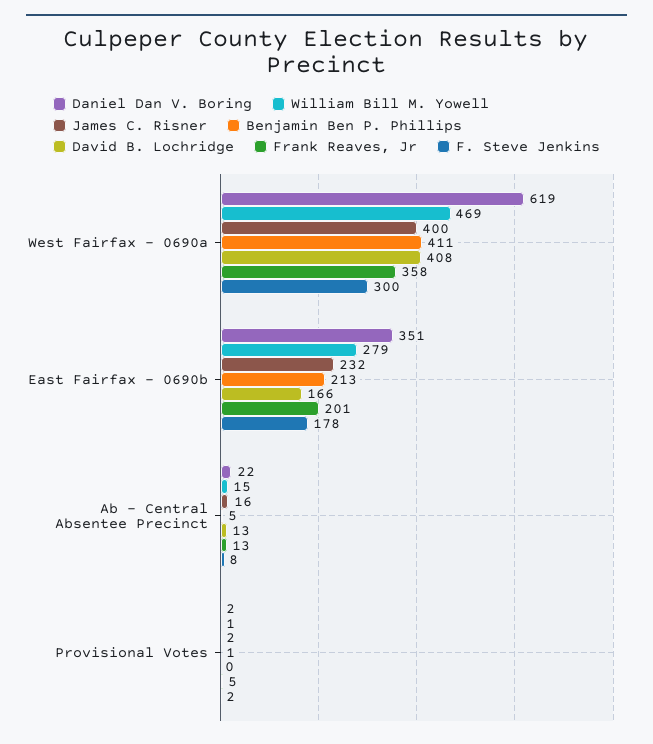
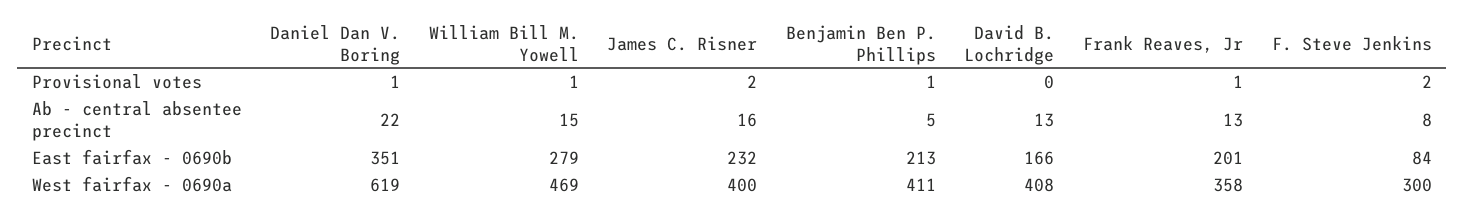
  {
    "Daniel Dan V. Boring": {
      "West Fairfax - 0690a": 619,
      "East Fairfax - 0690b": 351,
      "Ab - Central Absentee Precinct": 22,
-     "Provisional Votes": 2
+     "Provisional Votes": 1
    },
    "William Bill M. Yowell": {
      "West Fairfax - 0690a": 469,
      "East Fairfax - 0690b": 279,
      "Ab - Central Absentee Precinct": 15,
      "Provisional Votes": 1
    },
    "James C. Risner": {
      "West Fairfax - 0690a": 400,
      "East Fairfax - 0690b": 232,
      "Ab - Central Absentee Precinct": 16,
      "Provisional Votes": 2
    },
    "Benjamin Ben P. Phillips": {
      "West Fairfax - 0690a": 411,
      "East Fairfax - 0690b": 213,
      "Ab - Central Absentee Precinct": 5,
      "Provisional Votes": 1
    },
    "David B. Lochridge": {
      "West Fairfax - 0690a": 408,
      "East Fairfax - 0690b": 166,
      "Ab - Central Absentee Precinct": 13,
      "Provisional Votes": 0
    },
    "Frank Reaves, Jr": {
      "West Fairfax - 0690a": 358,
      "East Fairfax - 0690b": 201,
      "Ab - Central Absentee Precinct": 13,
-     "Provisional Votes": 5
+     "Provisional Votes": 1
    },
    "F. Steve Jenkins": {
      "West Fairfax - 0690a": 300,
-     "East Fairfax - 0690b": 178,
+     "East Fairfax - 0690b": 84,
      "Ab - Central Absentee Precinct": 8,
      "Provisional Votes": 2
    }
  }

